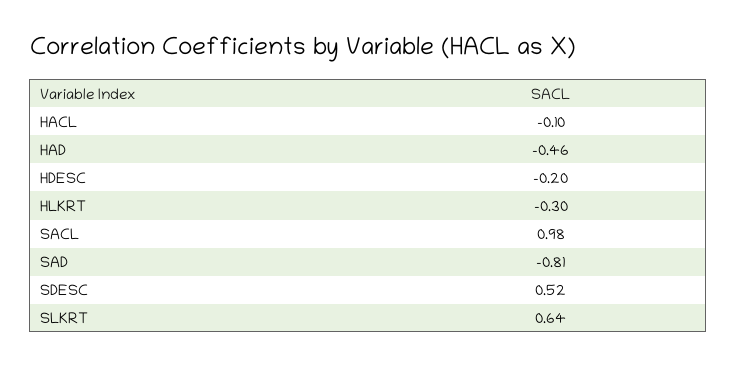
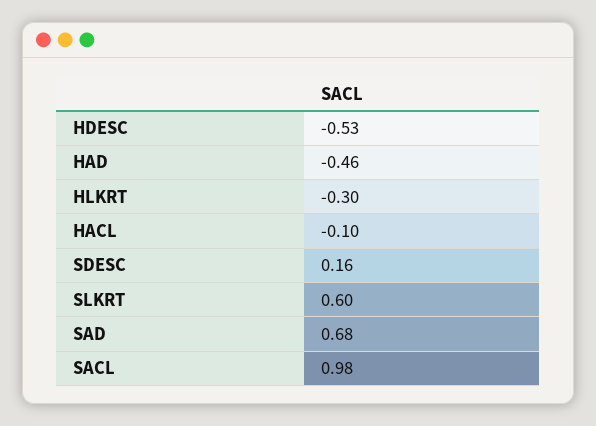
  {
    "HACL": -0.1,
    "HAD": -0.46,
-   "HDESC": -0.2,
+   "HDESC": -0.53,
    "HLKRT": -0.3,
    "SACL": 0.98,
-   "SAD": -0.81,
+   "SAD": 0.68,
-   "SDESC": 0.52,
+   "SDESC": 0.16,
-   "SLKRT": 0.64
+   "SLKRT": 0.6
  }

